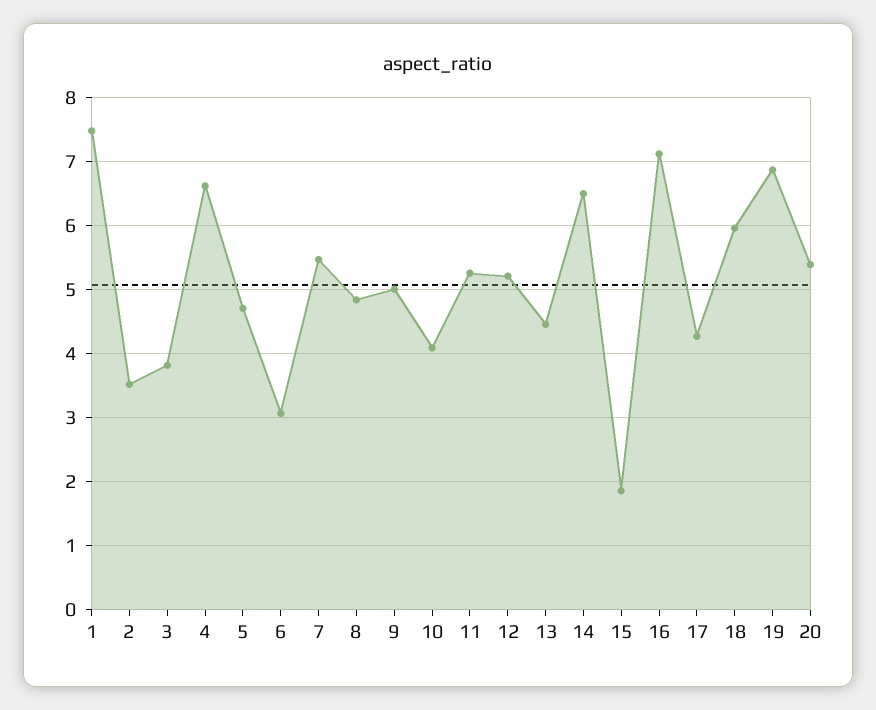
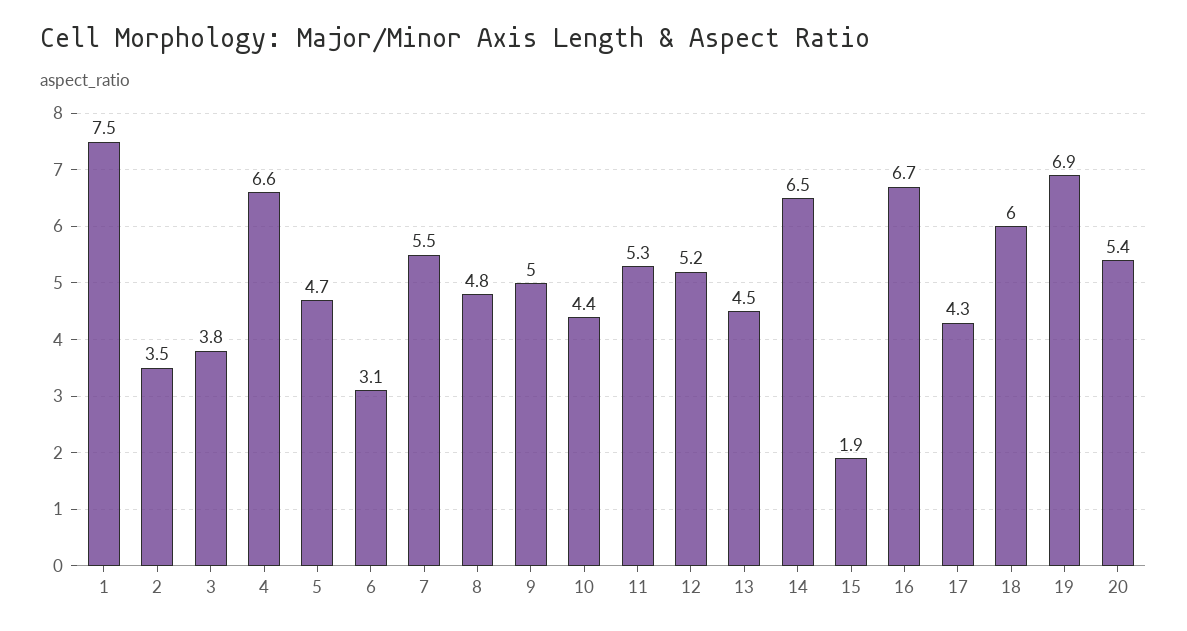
  {
    "1": 7.5,
    "2": 3.5,
    "3": 3.8,
    "4": 6.6,
    "5": 4.7,
    "6": 3.1,
    "7": 5.5,
    "8": 4.8,
    "9": 5,
-   "10": 4.1,
+   "10": 4.4,
    "11": 5.3,
    "12": 5.2,
    "13": 4.5,
    "14": 6.5,
    "15": 1.9,
-   "16": 7.1,
+   "16": 6.7,
    "17": 4.3,
    "18": 6,
    "19": 6.9,
    "20": 5.4
  }

